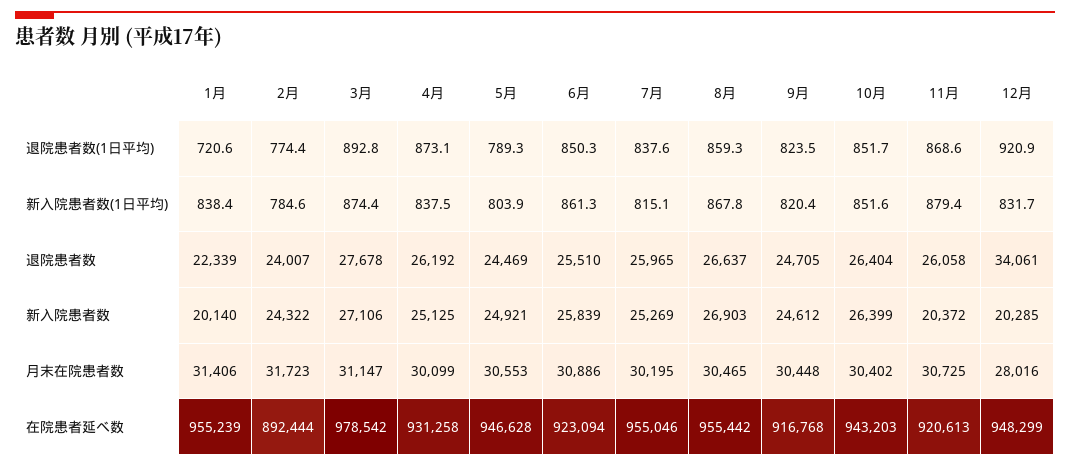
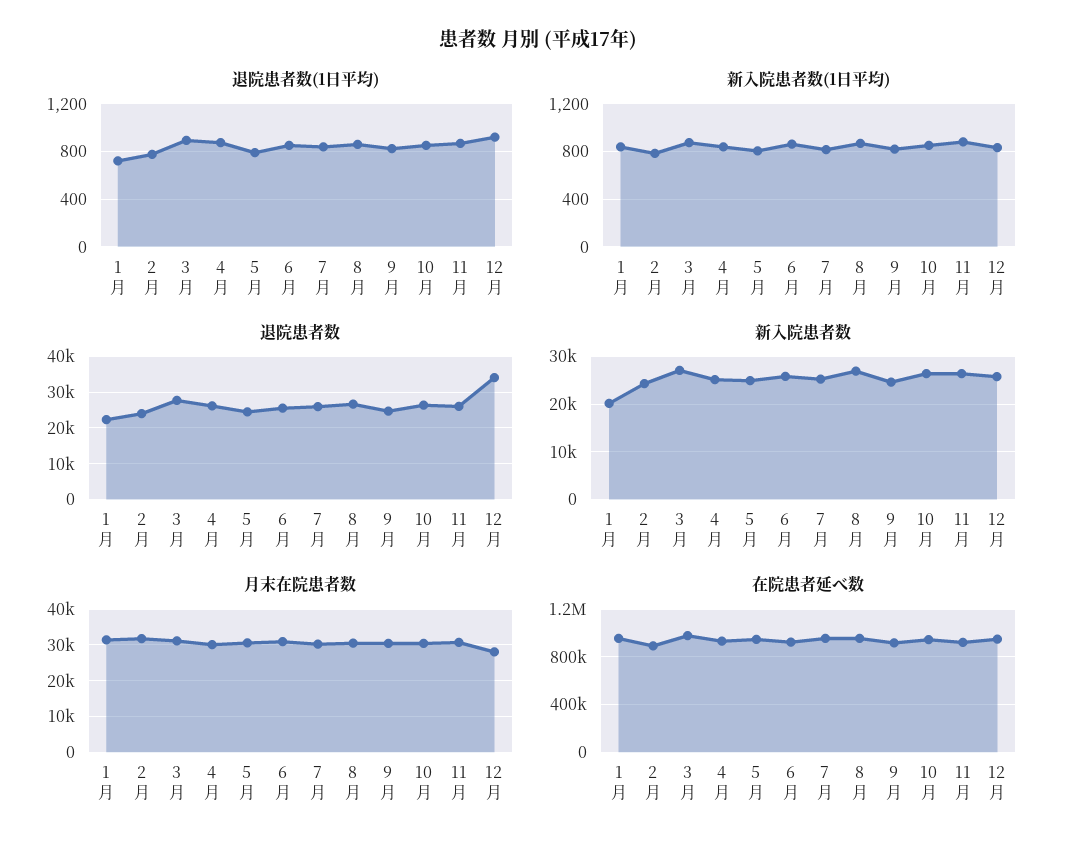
  {
    "退院患者数(1日平均)": {
      "1月": 720.6,
      "2月": 774.4,
      "3月": 892.8,
      "4月": 873.1,
      "5月": 789.3,
      "6月": 850.3,
      "7月": 837.6,
      "8月": 859.3,
      "9月": 823.5,
      "10月": 851.7,
      "11月": 868.6,
      "12月": 920.9
    },
    "新入院患者数(1日平均)": {
      "1月": 838.4,
      "2月": 784.6,
      "3月": 874.4,
      "4月": 837.5,
      "5月": 803.9,
      "6月": 861.3,
      "7月": 815.1,
      "8月": 867.8,
      "9月": 820.4,
      "10月": 851.6,
      "11月": 879.4,
      "12月": 831.7
    },
    "退院患者数": {
      "1月": 22339,
      "2月": 24007,
      "3月": 27678,
      "4月": 26192,
      "5月": 24469,
      "6月": 25510,
      "7月": 25965,
      "8月": 26637,
      "9月": 24705,
      "10月": 26404,
      "11月": 26058,
      "12月": 34061
    },
    "新入院患者数": {
      "1月": 20140,
      "2月": 24322,
      "3月": 27106,
      "4月": 25125,
      "5月": 24921,
      "6月": 25839,
      "7月": 25269,
      "8月": 26903,
      "9月": 24612,
      "10月": 26399,
-     "11月": 20372,
+     "11月": 26000,
-     "12月": 20285
+     "12月": 26000
    },
    "月末在院患者数": {
      "1月": 31406,
      "2月": 31723,
      "3月": 31147,
      "4月": 30099,
      "5月": 30553,
      "6月": 30886,
      "7月": 30195,
      "8月": 30465,
      "9月": 30448,
      "10月": 30402,
      "11月": 30725,
      "12月": 28016
    },
    "在院患者延べ数": {
      "1月": 955239,
      "2月": 892444,
      "3月": 978542,
      "4月": 931258,
      "5月": 946628,
      "6月": 923094,
      "7月": 955046,
      "8月": 955442,
      "9月": 916768,
      "10月": 943203,
      "11月": 920613,
      "12月": 948299
    }
  }

